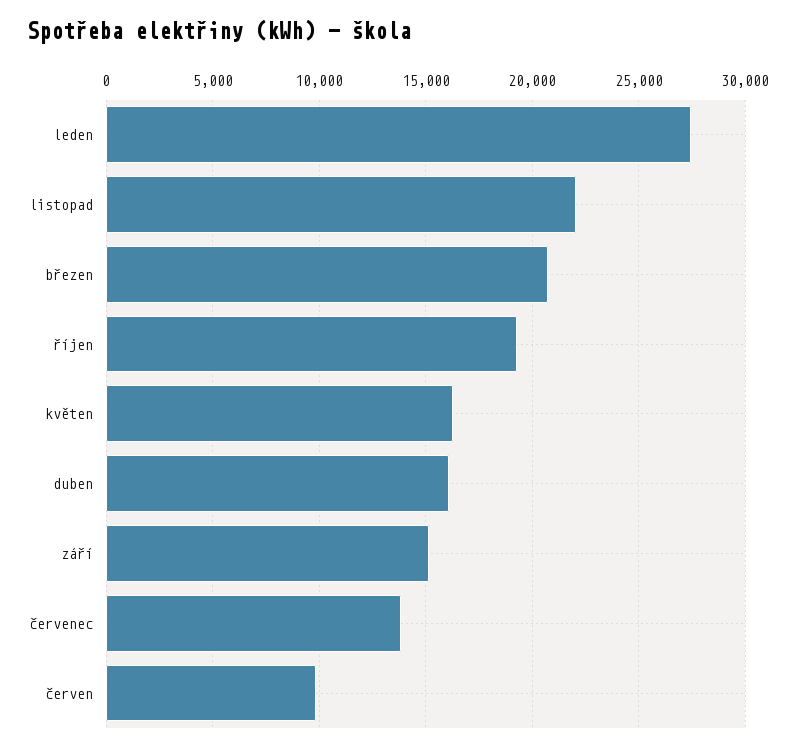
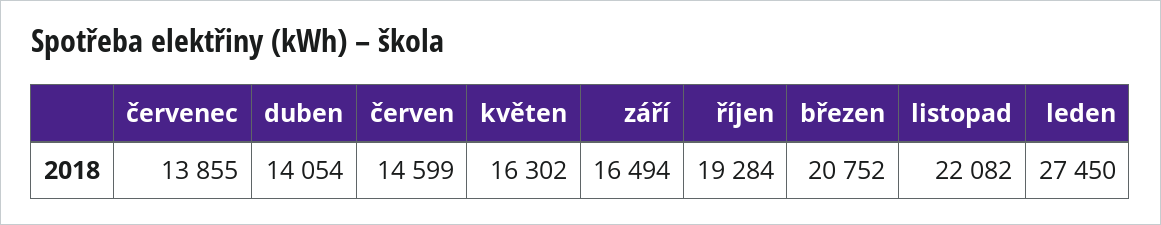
  {
    "leden": 27450,
    "listopad": 22082,
    "březen": 20752,
    "říjen": 19284,
    "květen": 16302,
-   "duben": 16000,
+   "duben": 14054,
-   "září": 15000,
+   "září": 16494,
    "červenec": 13855,
-   "červen": 10000
+   "červen": 14599
  }

